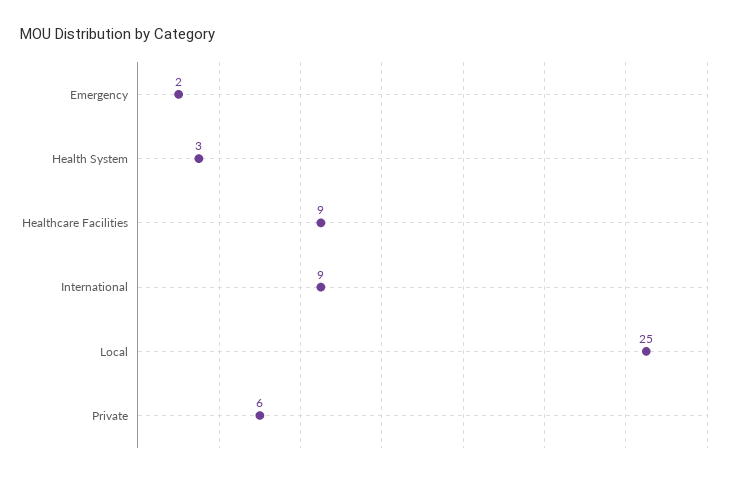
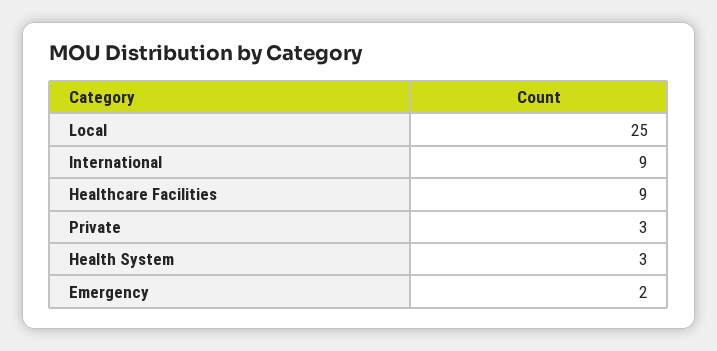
  {
    "Emergency": 2,
    "Health System": 3,
    "Healthcare Facilities": 9,
    "International": 9,
    "Local": 25,
-   "Private": 6
+   "Private": 3
  }

